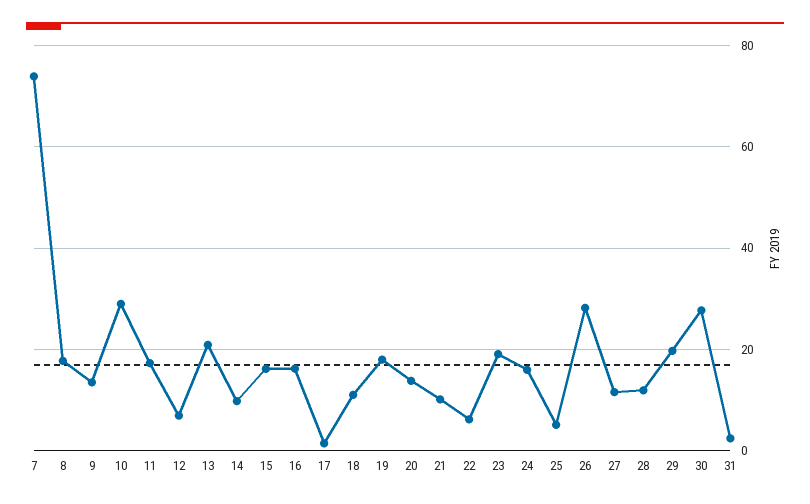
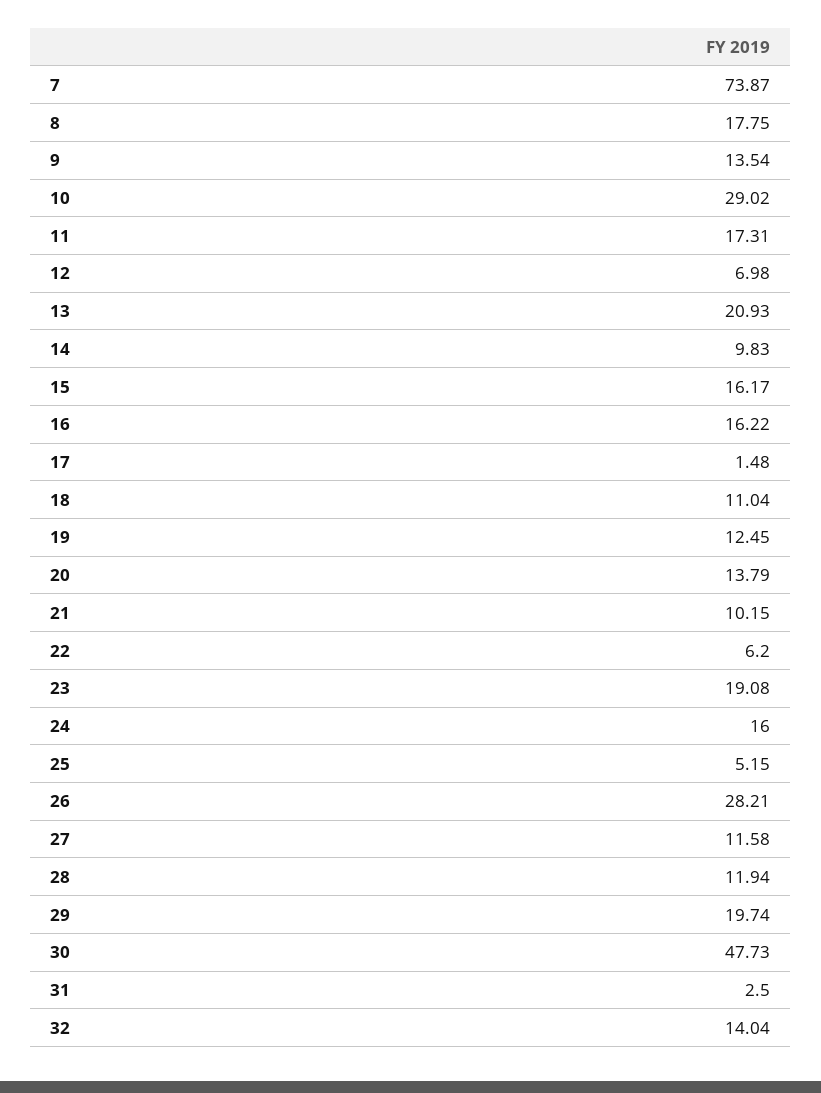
  {
    "7": 73.87,
    "8": 17.75,
    "9": 13.54,
    "10": 29.02,
    "11": 17.31,
    "12": 6.98,
    "13": 20.93,
    "14": 9.83,
    "15": 16.17,
    "16": 16.22,
    "17": 1.48,
    "18": 11.04,
-   "19": 18,
+   "19": 12.45,
    "20": 13.79,
    "21": 10.15,
    "22": 6.2,
    "23": 19.08,
    "24": 16,
    "25": 5.15,
    "26": 28.21,
    "27": 11.58,
    "28": 11.94,
    "29": 19.74,
-   "30": 28,
+   "30": 47.73,
-   "31": 2.5
+   "31": 2.5,
+   "32": 14.04
  }

